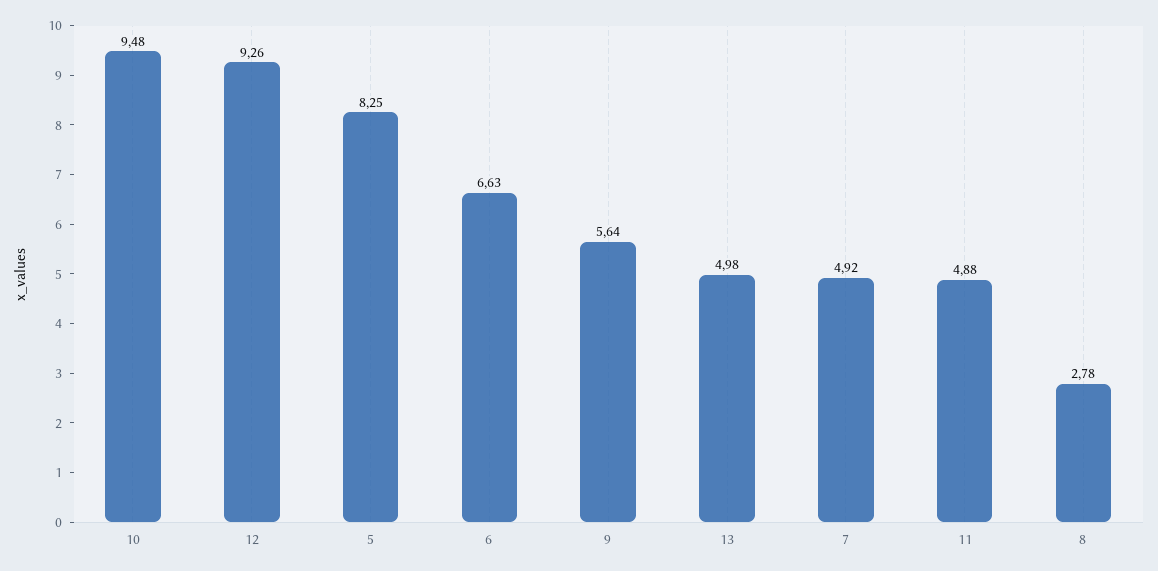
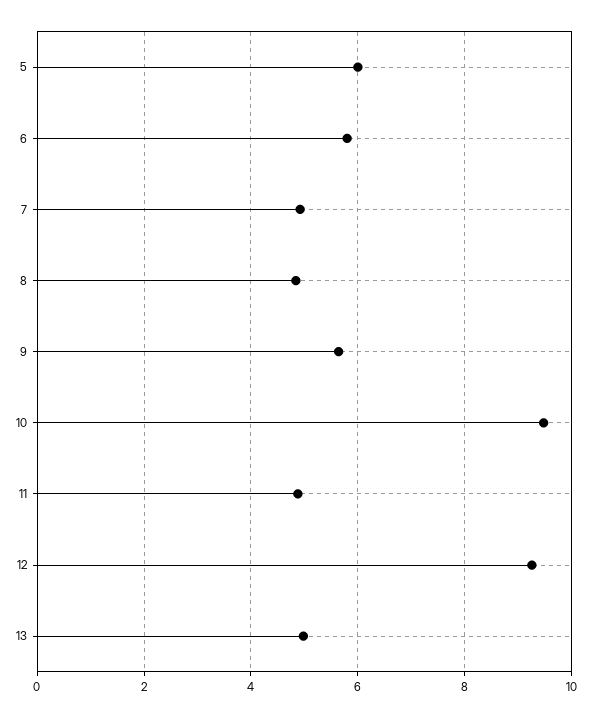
  {
    "10": 9.48,
    "12": 9.26,
-   "5": 8.25,
+   "5": 6,
-   "6": 6.63,
+   "6": 5.8,
    "9": 5.64,
    "13": 4.98,
    "7": 4.92,
    "11": 4.88,
-   "8": 2.78
+   "8": 4.8
  }

